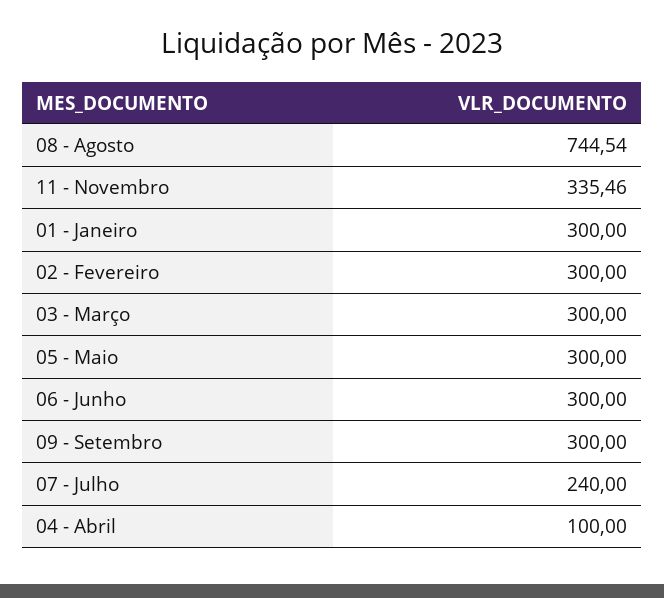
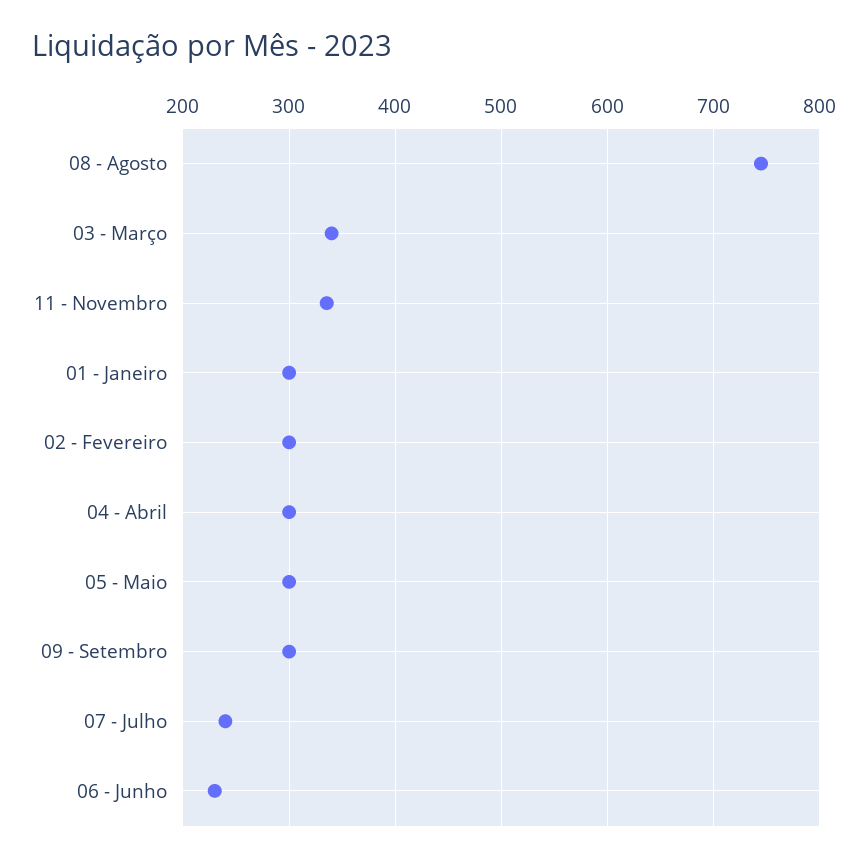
  {
    "08 - Agosto": 744.54,
    "11 - Novembro": 335.46,
    "01 - Janeiro": 300,
    "02 - Fevereiro": 300,
-   "03 - Março": 300,
+   "03 - Março": 340,
    "05 - Maio": 300,
-   "06 - Junho": 300,
+   "06 - Junho": 230,
    "09 - Setembro": 300,
    "07 - Julho": 240,
-   "04 - Abril": 100
+   "04 - Abril": 300
  }

